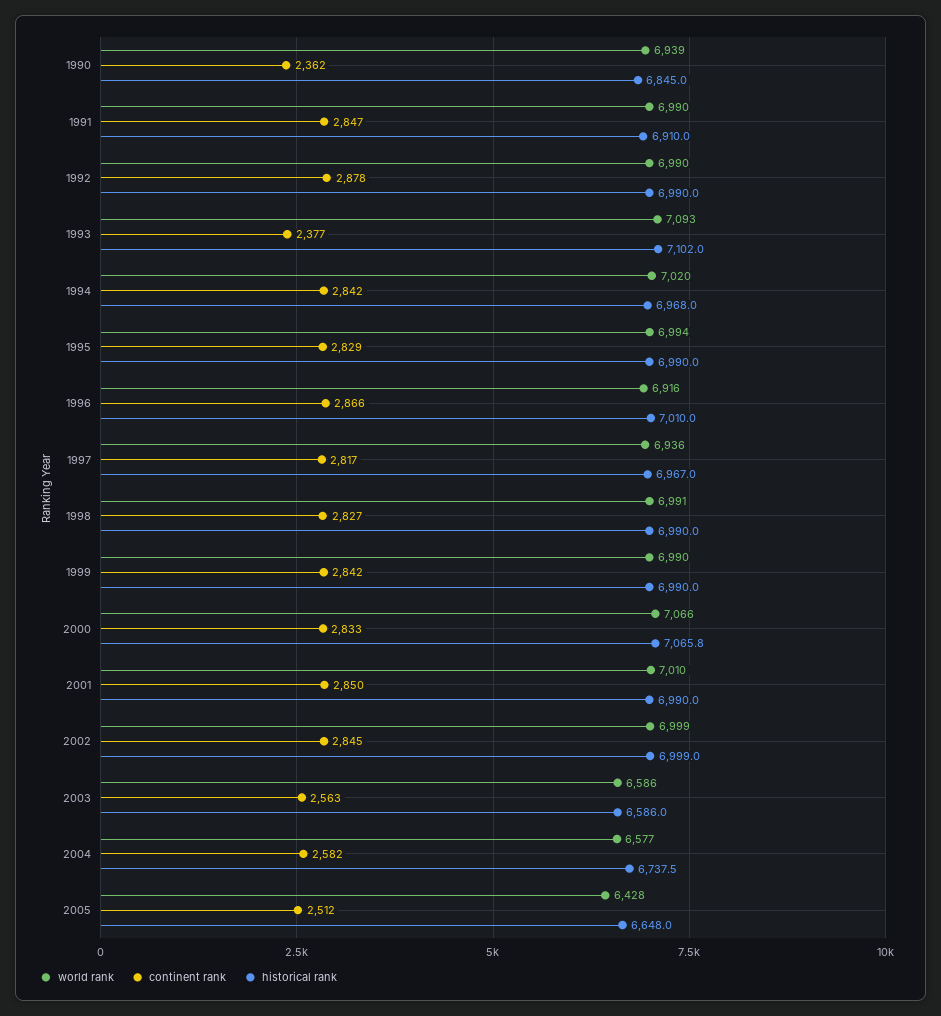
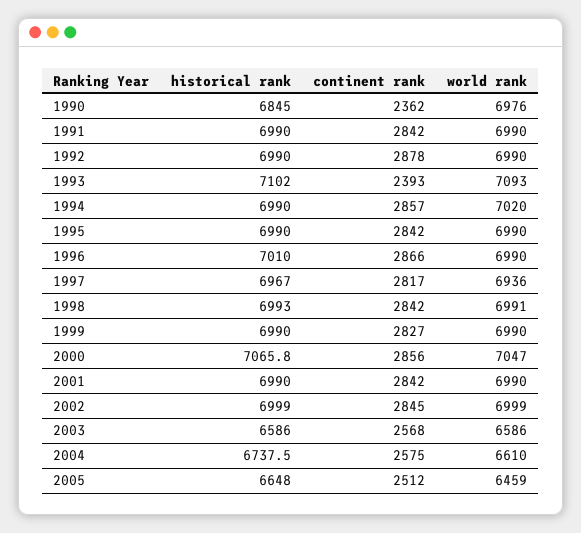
  {
    "world rank": {
-     "1990": 6939,
+     "1990": 6976,
      "1991": 6990,
      "1992": 6990,
      "1993": 7093,
      "1994": 7020,
-     "1995": 6994,
+     "1995": 6990,
-     "1996": 6916,
+     "1996": 6990,
      "1997": 6936,
      "1998": 6991,
      "1999": 6990,
-     "2000": 7066,
+     "2000": 7047,
-     "2001": 7010,
+     "2001": 6990,
      "2002": 6999,
      "2003": 6586,
-     "2004": 6577,
+     "2004": 6610,
-     "2005": 6428
+     "2005": 6459
    },
    "continent rank": {
      "1990": 2362,
-     "1991": 2847,
+     "1991": 2842,
      "1992": 2878,
-     "1993": 2377,
+     "1993": 2393,
-     "1994": 2842,
+     "1994": 2857,
-     "1995": 2829,
+     "1995": 2842,
      "1996": 2866,
      "1997": 2817,
-     "1998": 2827,
+     "1998": 2842,
-     "1999": 2842,
+     "1999": 2827,
-     "2000": 2833,
+     "2000": 2856,
-     "2001": 2850,
+     "2001": 2842,
      "2002": 2845,
-     "2003": 2563,
+     "2003": 2568,
-     "2004": 2582,
+     "2004": 2575,
      "2005": 2512
    },
    "historical rank": {
      "1990": 6845,
-     "1991": 6910,
+     "1991": 6990,
      "1992": 6990,
      "1993": 7102,
-     "1994": 6968,
+     "1994": 6990,
      "1995": 6990,
      "1996": 7010,
      "1997": 6967,
-     "1998": 6990,
+     "1998": 6993,
      "1999": 6990,
      "2000": 7065.8,
      "2001": 6990,
      "2002": 6999,
      "2003": 6586,
      "2004": 6737.5,
      "2005": 6648
    }
  }

